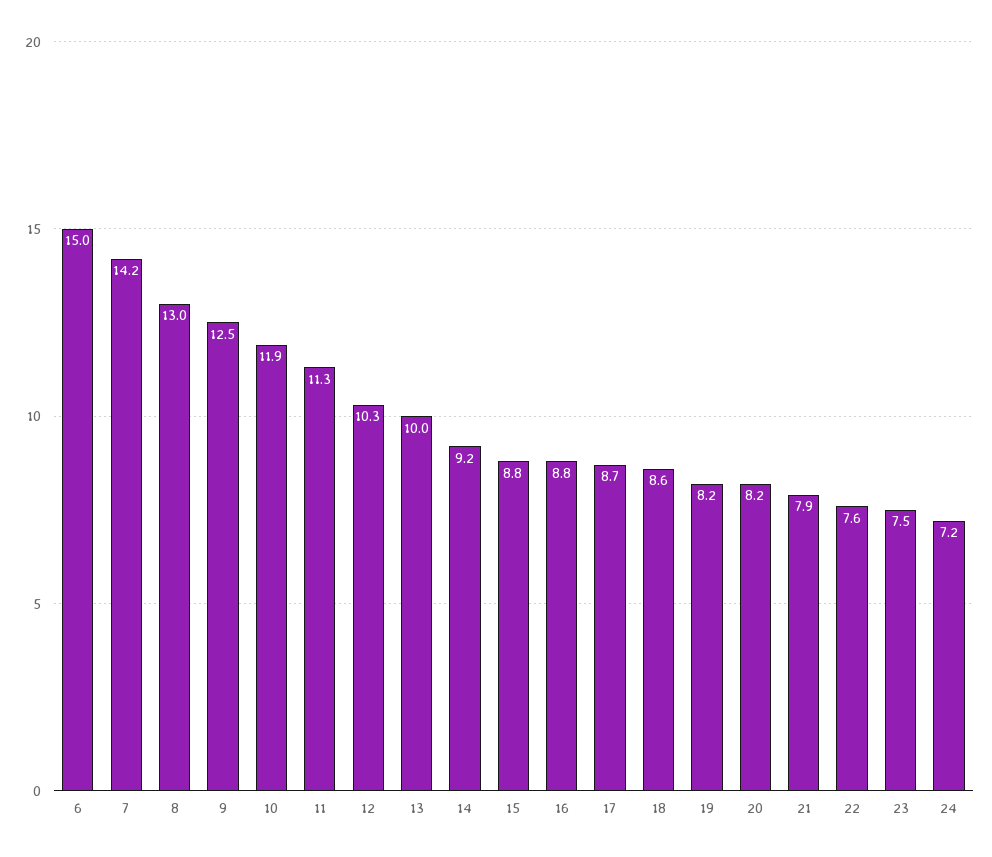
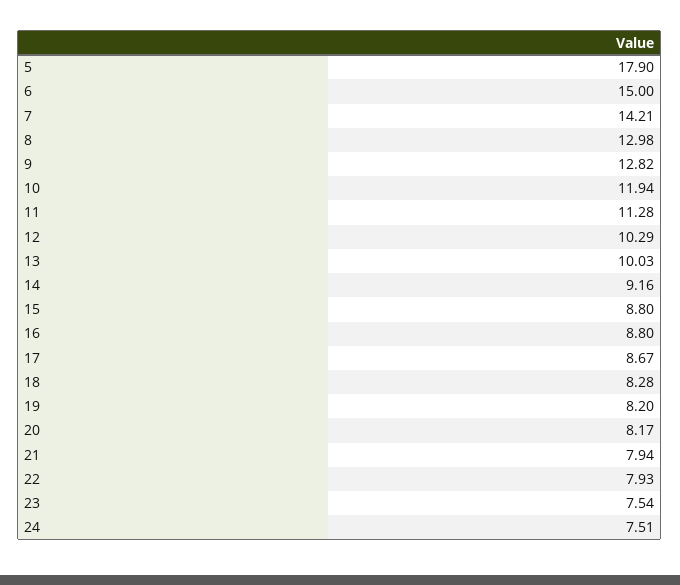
  {
    "6": 15,
    "7": 14.21,
    "8": 12.98,
-   "9": 12.5,
+   "9": 12.82,
    "10": 11.94,
    "11": 11.28,
    "12": 10.29,
    "13": 10.03,
    "14": 9.16,
    "15": 8.8,
    "16": 8.8,
    "17": 8.67,
-   "18": 8.6,
+   "18": 8.28,
    "19": 8.2,
    "20": 8.17,
    "21": 7.94,
-   "22": 7.6,
+   "22": 7.93,
    "23": 7.54,
-   "24": 7.2
+   "24": 7.51,
+   "5": 17.9
  }

